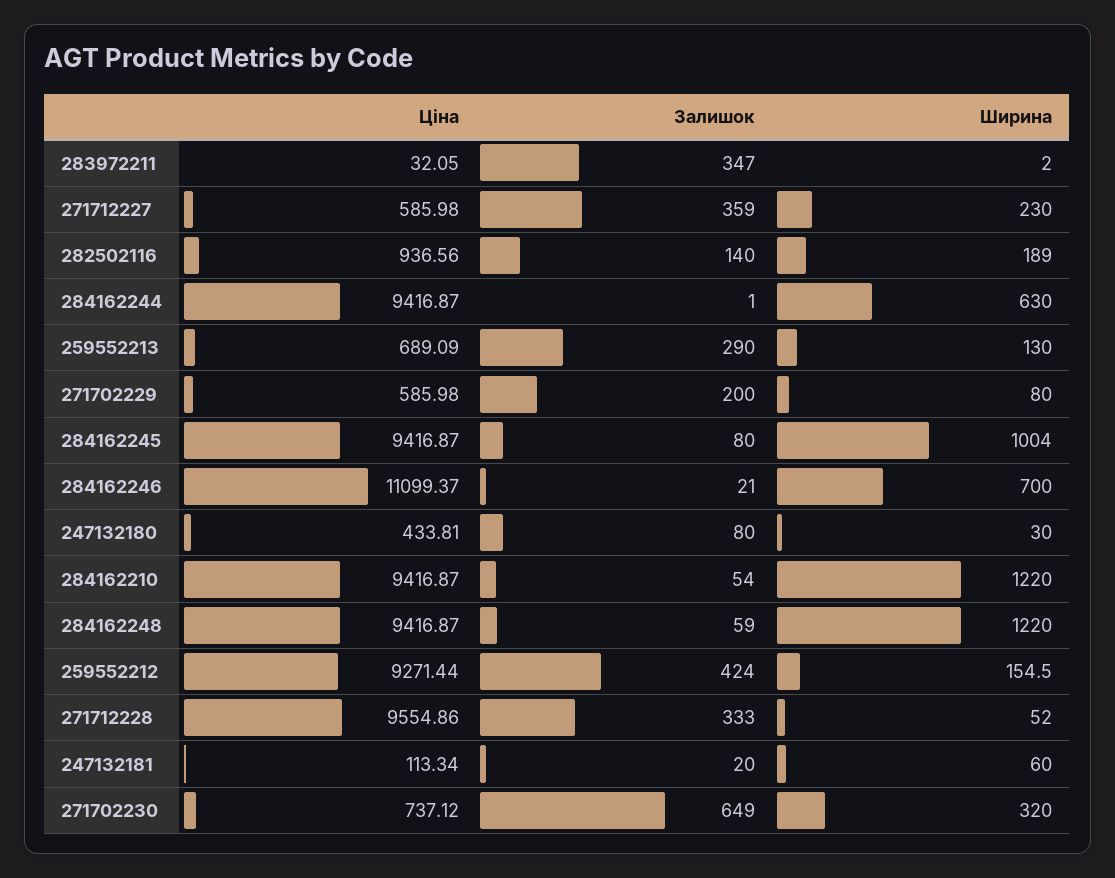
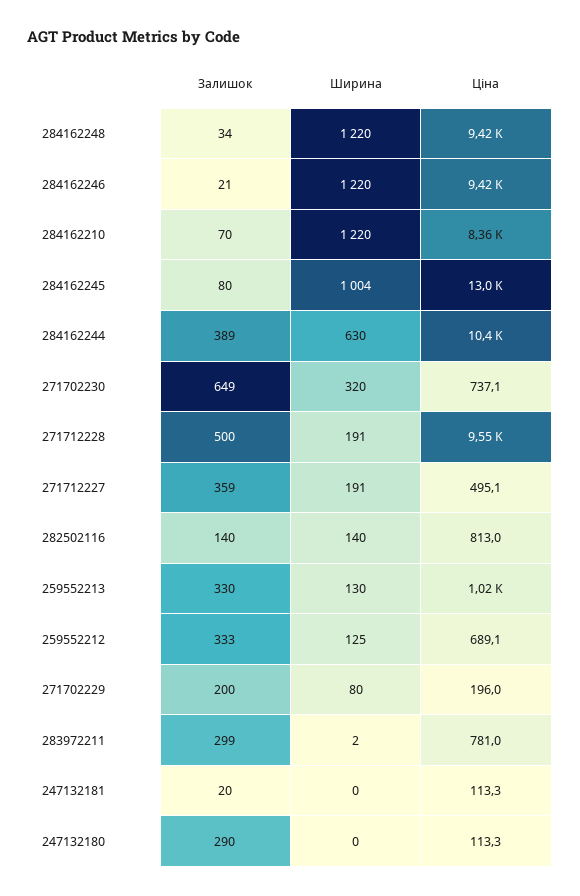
  {
    "Ціна": {
-     "283972211": 32.05,
+     "283972211": 781,
-     "271712227": 585.98,
+     "271712227": 495.1,
-     "282502116": 936.56,
+     "282502116": 813,
-     "284162244": 9416.87,
+     "284162244": 10400,
-     "259552213": 689.09,
+     "259552213": 1020,
-     "271702229": 585.98,
+     "271702229": 196,
-     "284162245": 9416.87,
+     "284162245": 13000,
-     "284162246": 11099.37,
+     "284162246": 9420,
-     "247132180": 433.81,
+     "247132180": 113.3,
-     "284162210": 9416.87,
+     "284162210": 8360,
      "284162248": 9416.87,
-     "259552212": 9271.44,
+     "259552212": 689.1,
      "271712228": 9554.86,
      "247132181": 113.34,
      "271702230": 737.12
    },
    "Залишок": {
-     "283972211": 347,
+     "283972211": 299,
      "271712227": 359,
      "282502116": 140,
-     "284162244": 1,
+     "284162244": 389,
-     "259552213": 290,
+     "259552213": 330,
      "271702229": 200,
      "284162245": 80,
      "284162246": 21,
-     "247132180": 80,
+     "247132180": 290,
-     "284162210": 54,
+     "284162210": 70,
-     "284162248": 59,
+     "284162248": 34,
-     "259552212": 424,
+     "259552212": 333,
-     "271712228": 333,
+     "271712228": 500,
      "247132181": 20,
      "271702230": 649
    },
    "Ширина": {
      "283972211": 2,
-     "271712227": 230,
+     "271712227": 191,
-     "282502116": 189,
+     "282502116": 140,
      "284162244": 630,
      "259552213": 130,
      "271702229": 80,
      "284162245": 1004,
-     "284162246": 700,
+     "284162246": 1220,
-     "247132180": 30,
+     "247132180": 0,
      "284162210": 1220,
      "284162248": 1220,
-     "259552212": 154.5,
+     "259552212": 125,
-     "271712228": 52,
+     "271712228": 191,
-     "247132181": 60,
+     "247132181": 0,
      "271702230": 320
    }
  }

